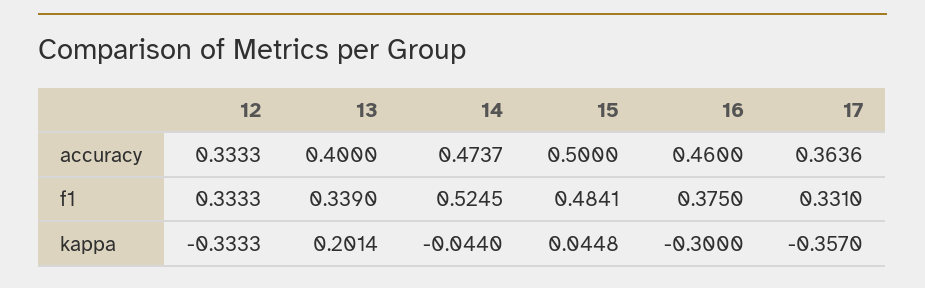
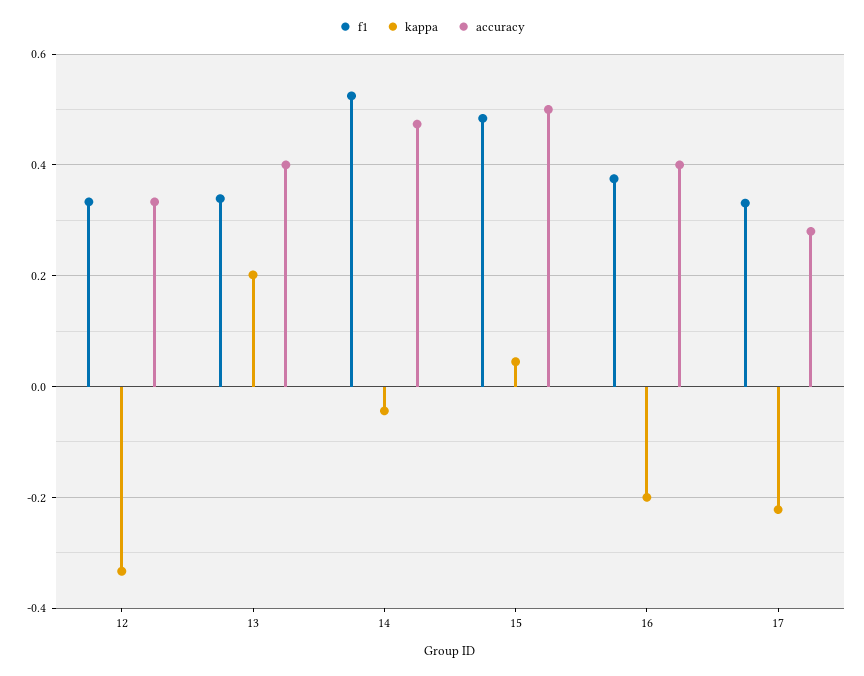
  {
    "accuracy": {
      "12": 0.3333,
      "13": 0.4,
      "14": 0.4737,
      "15": 0.5,
-     "16": 0.46,
+     "16": 0.4,
-     "17": 0.3636
+     "17": 0.28
    },
    "f1": {
      "12": 0.3333,
      "13": 0.339,
      "14": 0.5245,
      "15": 0.4841,
      "16": 0.375,
      "17": 0.331
    },
    "kappa": {
      "12": -0.3333,
      "13": 0.2014,
      "14": -0.044,
      "15": 0.0448,
-     "16": -0.3,
+     "16": -0.2,
-     "17": -0.357
+     "17": -0.22
    }
  }

